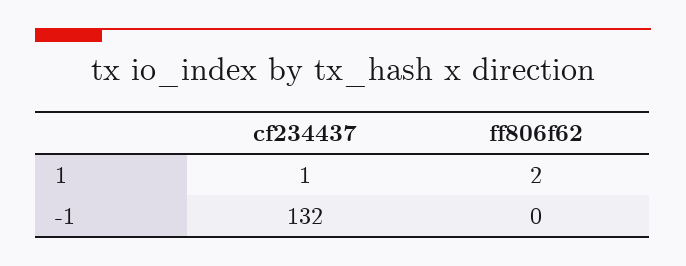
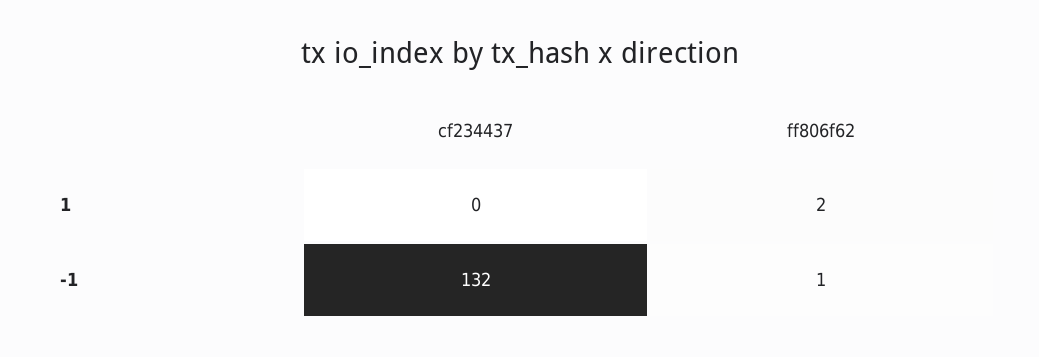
  {
    "cf234437": {
-     "1": 1,
+     "1": 0,
      "-1": 132
    },
    "ff806f62": {
      "1": 2,
-     "-1": 0
+     "-1": 1
    }
  }

